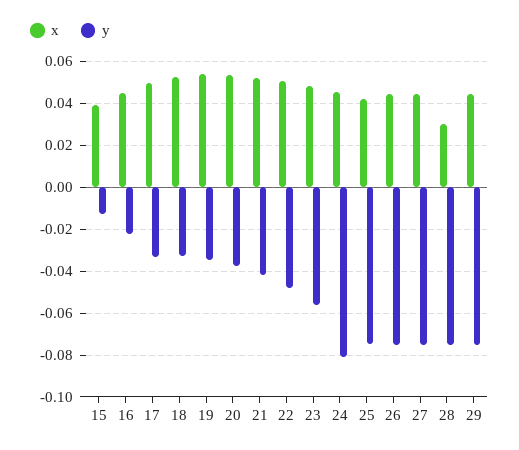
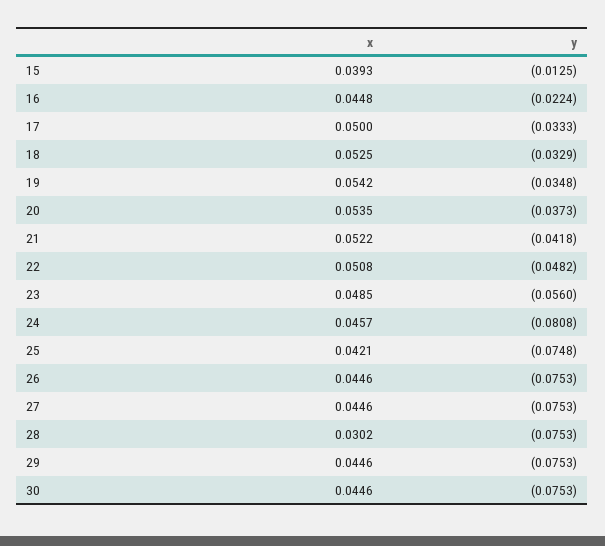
  {
    "x": {
      "15": 0.0393,
      "16": 0.0448,
      "17": 0.05,
      "18": 0.0525,
      "19": 0.0542,
      "20": 0.0535,
      "21": 0.0522,
      "22": 0.0508,
      "23": 0.0485,
      "24": 0.0457,
      "25": 0.0421,
      "26": 0.0446,
      "27": 0.0446,
      "28": 0.0302,
-     "29": 0.0446
+     "29": 0.0446,
+     "30": 0.0446
    },
    "y": {
      "15": -0.0125,
      "16": -0.0224,
      "17": -0.0333,
      "18": -0.0329,
      "19": -0.0348,
      "20": -0.0373,
      "21": -0.0418,
      "22": -0.0482,
      "23": -0.056,
      "24": -0.0808,
      "25": -0.0748,
      "26": -0.0753,
      "27": -0.0753,
      "28": -0.0753,
-     "29": -0.0753
+     "29": -0.0753,
+     "30": -0.0753
    }
  }

